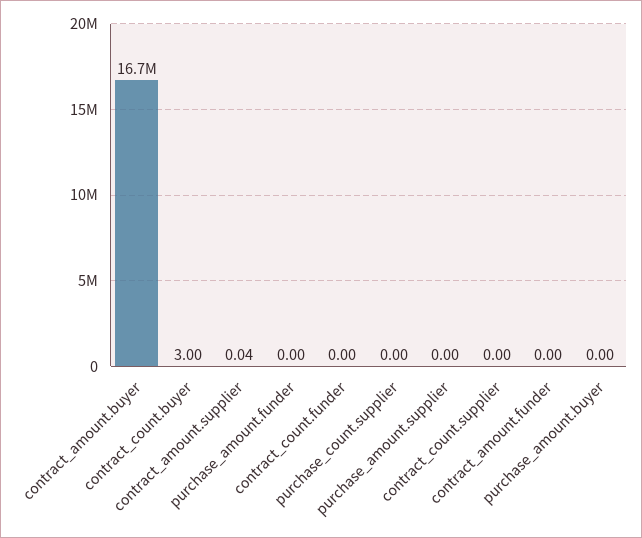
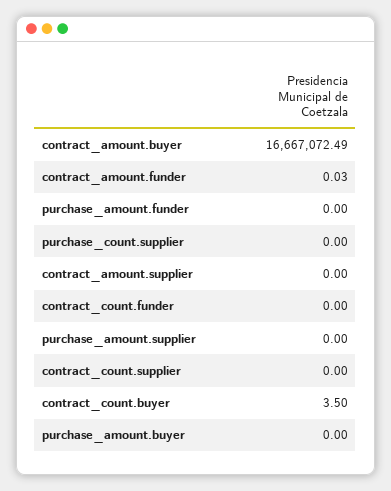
  {
    "contract_amount.buyer": 16667072.49,
-   "contract_count.buyer": 3,
+   "contract_count.buyer": 3.5,
-   "contract_amount.supplier": 0.04,
+   "contract_amount.supplier": 0,
    "purchase_amount.funder": 0,
    "contract_count.funder": 0,
    "purchase_count.supplier": 0,
    "purchase_amount.supplier": 0,
    "contract_count.supplier": 0,
-   "contract_amount.funder": 0,
+   "contract_amount.funder": 0.03,
    "purchase_amount.buyer": 0
  }

